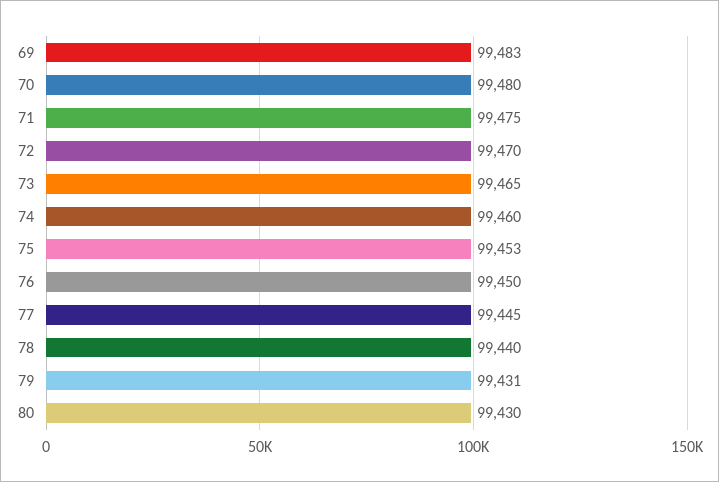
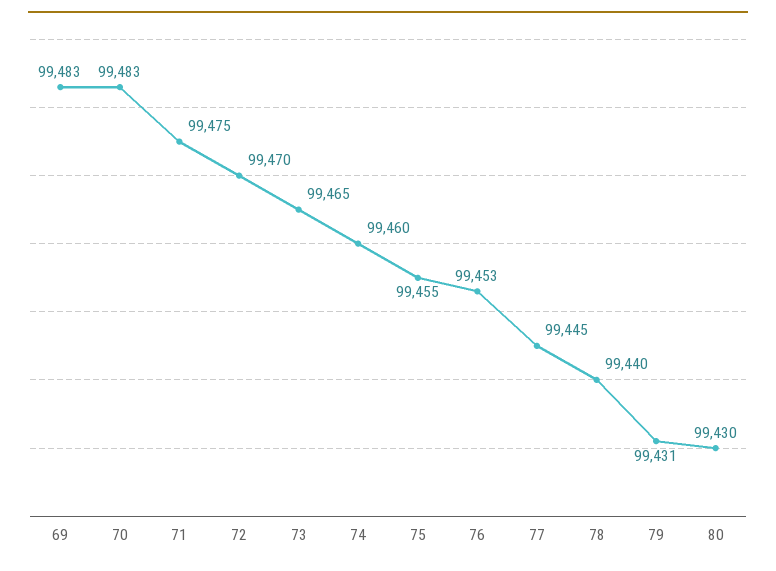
  {
    "69": 99483,
-   "70": 99480,
+   "70": 99483,
    "71": 99475,
    "72": 99470,
    "73": 99465,
    "74": 99460,
-   "75": 99453,
+   "75": 99455,
-   "76": 99450,
+   "76": 99453,
    "77": 99445,
    "78": 99440,
    "79": 99431,
    "80": 99430
  }

